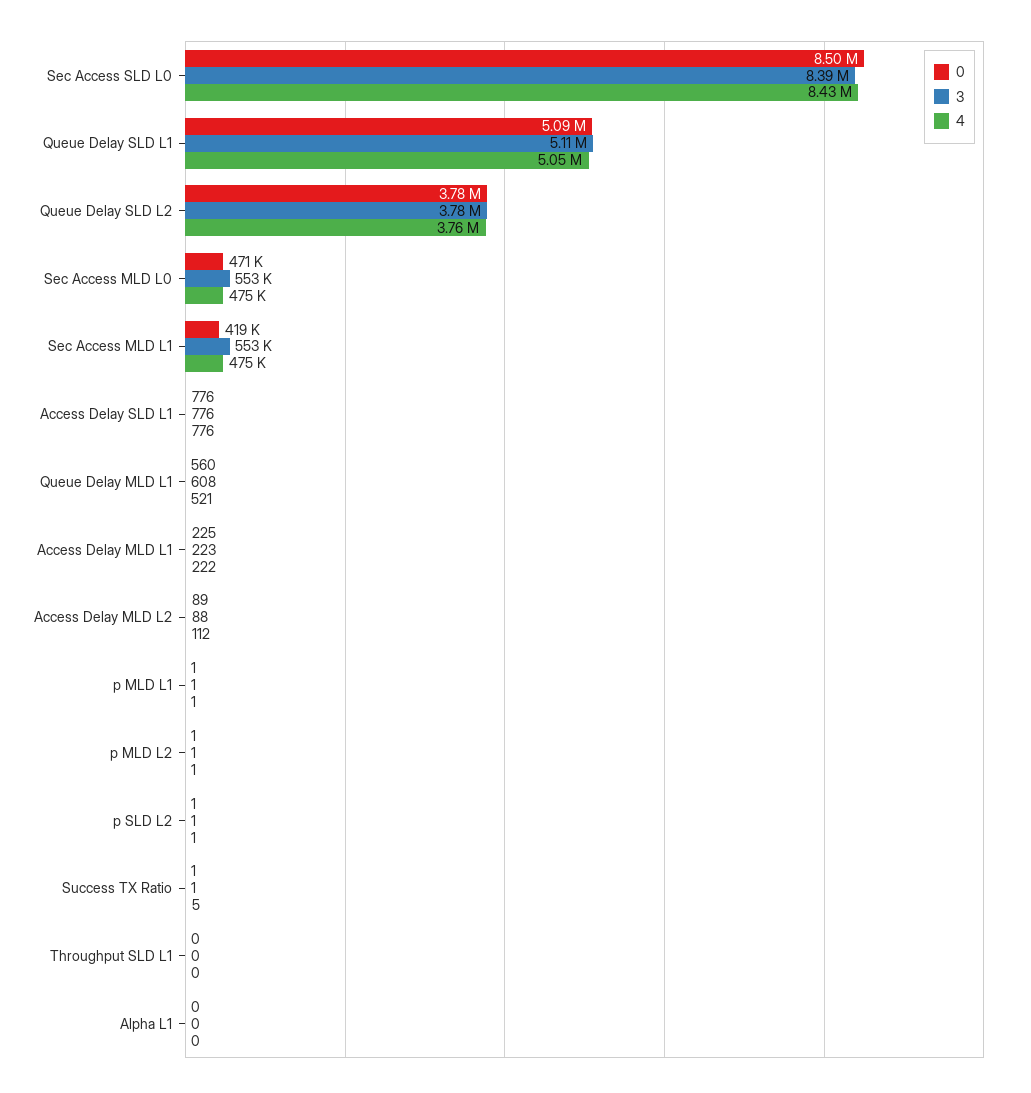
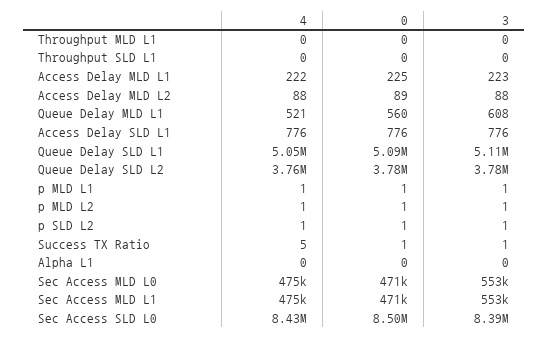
  {
    "0": {
      "Sec Access SLD L0": 8500000,
      "Queue Delay SLD L1": 5090000,
      "Queue Delay SLD L2": 3780000,
      "Sec Access MLD L0": 471000,
-     "Sec Access MLD L1": 419000,
+     "Sec Access MLD L1": 471000,
      "Access Delay SLD L1": 776,
      "Queue Delay MLD L1": 560,
      "Access Delay MLD L1": 225,
      "Access Delay MLD L2": 89,
      "p MLD L1": 1,
      "p MLD L2": 1,
      "p SLD L2": 1,
      "Success TX Ratio": 1,
      "Throughput SLD L1": 0,
-     "Alpha L1": 0
+     "Alpha L1": 0,
+     "Throughput MLD L1": 0
    },
    "3": {
      "Sec Access SLD L0": 8390000,
      "Queue Delay SLD L1": 5110000,
      "Queue Delay SLD L2": 3780000,
      "Sec Access MLD L0": 553000,
      "Sec Access MLD L1": 553000,
      "Access Delay SLD L1": 776,
      "Queue Delay MLD L1": 608,
      "Access Delay MLD L1": 223,
      "Access Delay MLD L2": 88,
      "p MLD L1": 1,
      "p MLD L2": 1,
      "p SLD L2": 1,
      "Success TX Ratio": 1,
      "Throughput SLD L1": 0,
-     "Alpha L1": 0
+     "Alpha L1": 0,
+     "Throughput MLD L1": 0
    },
    "4": {
      "Sec Access SLD L0": 8430000,
      "Queue Delay SLD L1": 5050000,
      "Queue Delay SLD L2": 3760000,
      "Sec Access MLD L0": 475000,
      "Sec Access MLD L1": 475000,
      "Access Delay SLD L1": 776,
      "Queue Delay MLD L1": 521,
      "Access Delay MLD L1": 222,
-     "Access Delay MLD L2": 112,
+     "Access Delay MLD L2": 88,
      "p MLD L1": 1,
      "p MLD L2": 1,
      "p SLD L2": 1,
      "Success TX Ratio": 5,
      "Throughput SLD L1": 0,
-     "Alpha L1": 0
+     "Alpha L1": 0,
+     "Throughput MLD L1": 0
    }
  }

